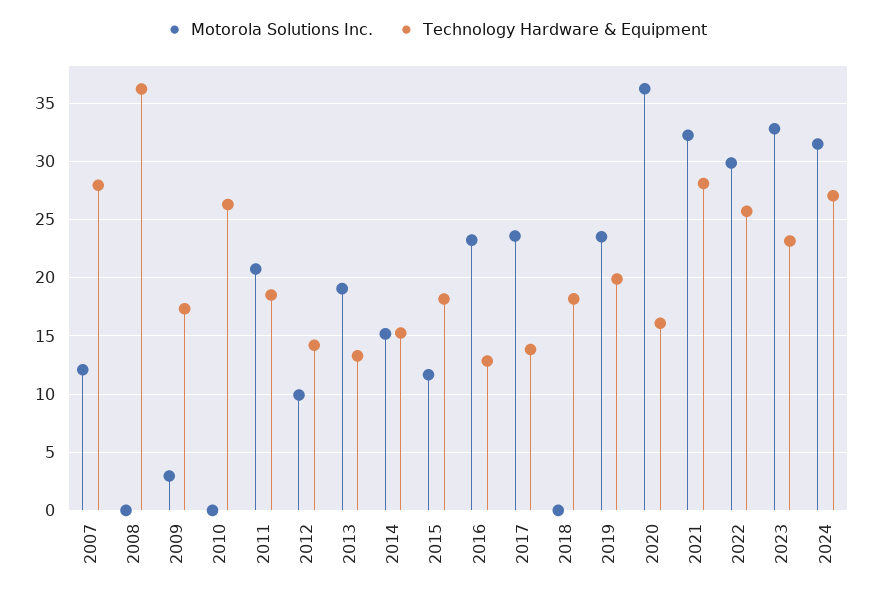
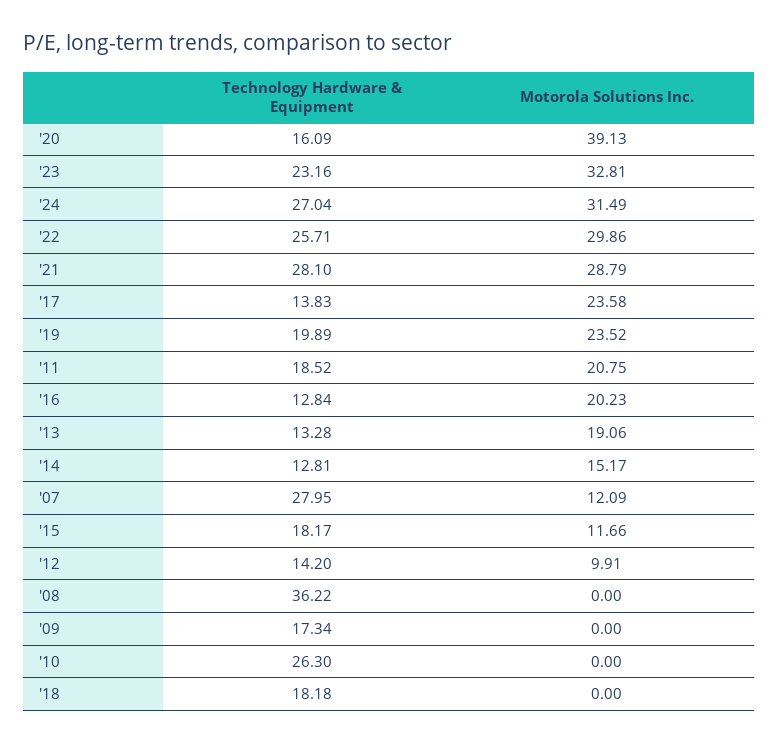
  {
    "Motorola Solutions Inc.": {
      "2007": 12.09,
      "2008": 0,
-     "2009": 3,
+     "2009": 0,
      "2010": 0,
      "2011": 20.75,
      "2012": 9.91,
      "2013": 19.06,
      "2014": 15.17,
      "2015": 11.66,
-     "2016": 23,
+     "2016": 20.23,
      "2017": 23.58,
      "2018": 0,
      "2019": 23.52,
-     "2020": 36,
+     "2020": 39.13,
-     "2021": 32,
+     "2021": 28.79,
      "2022": 29.86,
      "2023": 32.81,
      "2024": 31.49
    },
    "Technology Hardware & Equipment": {
      "2007": 27.95,
      "2008": 36.22,
      "2009": 17.34,
      "2010": 26.3,
      "2011": 18.52,
      "2012": 14.2,
      "2013": 13.28,
-     "2014": 15,
+     "2014": 12.81,
      "2015": 18.17,
      "2016": 12.84,
      "2017": 13.83,
      "2018": 18.18,
      "2019": 19.89,
      "2020": 16.09,
      "2021": 28.1,
      "2022": 25.71,
      "2023": 23.16,
      "2024": 27.04
    }
  }

